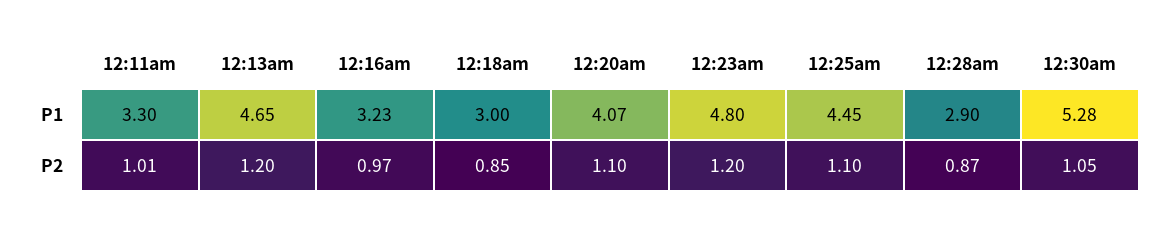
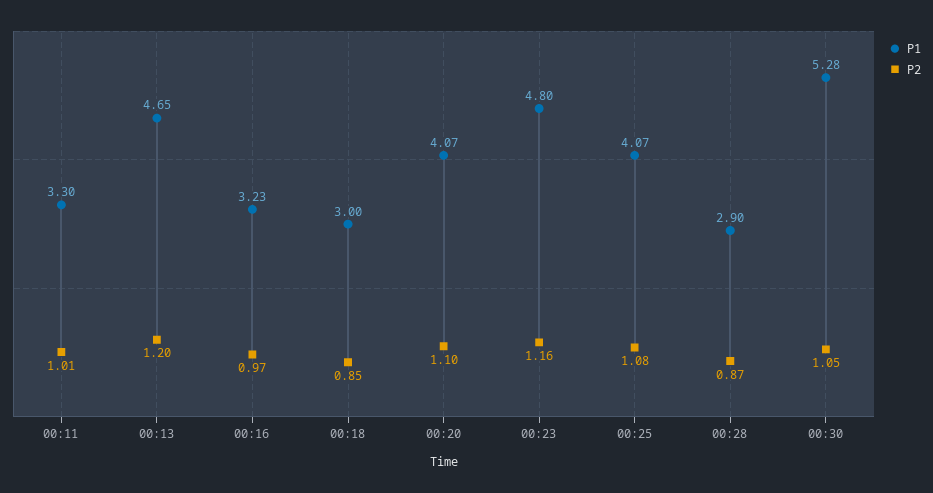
  {
    "P1": {
      "12:11am": 3.3,
      "12:13am": 4.65,
      "12:16am": 3.23,
      "12:18am": 3,
      "12:20am": 4.07,
      "12:23am": 4.8,
-     "12:25am": 4.45,
+     "12:25am": 4.07,
      "12:28am": 2.9,
      "12:30am": 5.28
    },
    "P2": {
      "12:11am": 1.01,
      "12:13am": 1.2,
      "12:16am": 0.97,
      "12:18am": 0.85,
      "12:20am": 1.1,
-     "12:23am": 1.2,
+     "12:23am": 1.16,
-     "12:25am": 1.1,
+     "12:25am": 1.08,
      "12:28am": 0.87,
      "12:30am": 1.05
    }
  }

